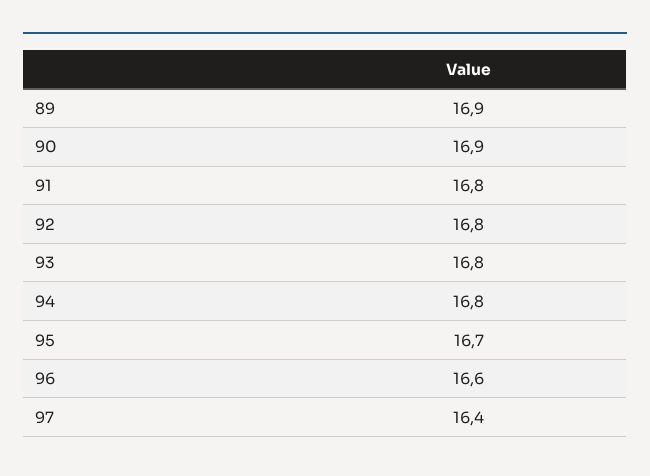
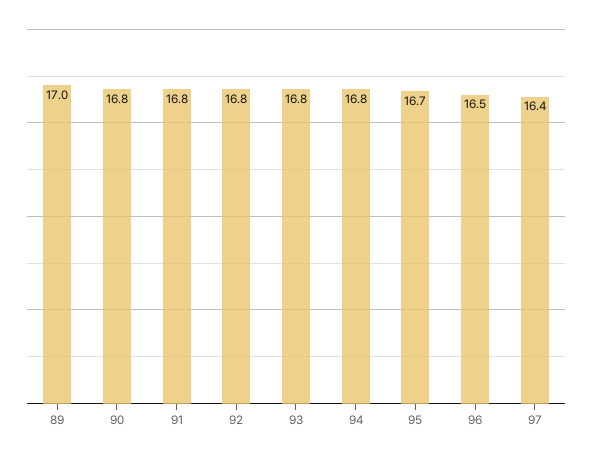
  {
-   "89": 16.9,
+   "89": 17,
-   "90": 16.9,
+   "90": 16.8,
    "91": 16.8,
    "92": 16.8,
    "93": 16.8,
    "94": 16.8,
    "95": 16.7,
-   "96": 16.6,
+   "96": 16.5,
    "97": 16.4
  }

